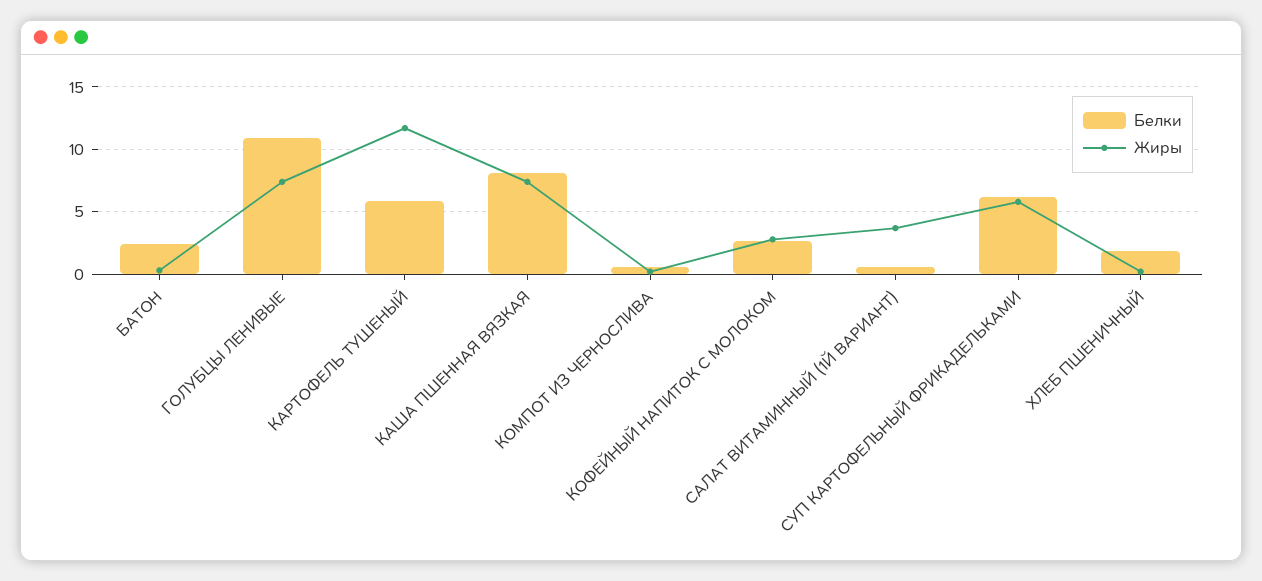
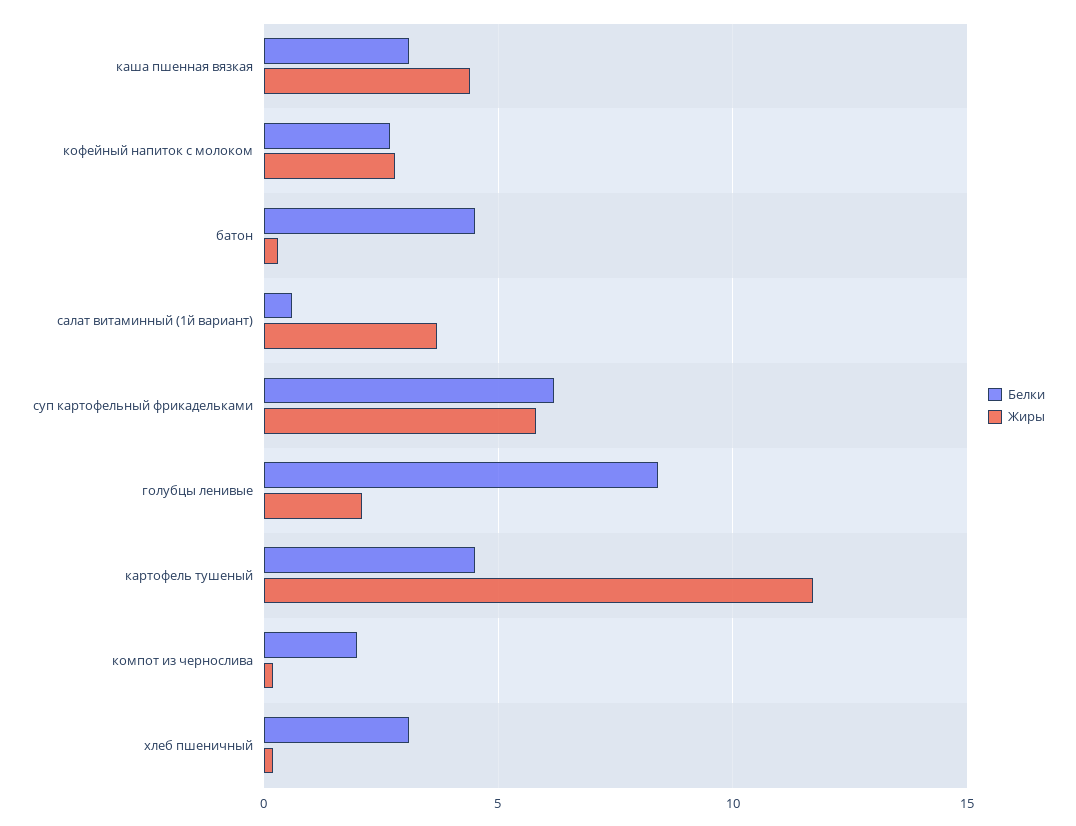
  {
    "Белки": {
-     "БАТОН": 2.5,
+     "БАТОН": 4.5,
-     "ГОЛУБЦЫ ЛЕНИВЫЕ": 11,
+     "ГОЛУБЦЫ ЛЕНИВЫЕ": 8.5,
-     "КАРТОФЕЛЬ ТУШЕНЫЙ": 6,
+     "КАРТОФЕЛЬ ТУШЕНЫЙ": 4.5,
-     "КАША ПШЕННАЯ ВЯЗКАЯ": 8,
+     "КАША ПШЕННАЯ ВЯЗКАЯ": 3,
-     "КОМПОТ ИЗ ЧЕРНОСЛИВА": 0.5,
+     "КОМПОТ ИЗ ЧЕРНОСЛИВА": 2,
      "КОФЕЙНЫЙ НАПИТОК С МОЛОКОМ": 2.5,
      "САЛАТ ВИТАМИННЫЙ (1Й ВАРИАНТ)": 0.5,
      "СУП КАРТОФЕЛЬНЫЙ ФРИКАДЕЛЬКАМИ": 6,
-     "ХЛЕБ ПШЕНИЧНЫЙ": 2
+     "ХЛЕБ ПШЕНИЧНЫЙ": 3
    },
    "Жиры": {
      "БАТОН": 0.5,
-     "ГОЛУБЦЫ ЛЕНИВЫЕ": 7.5,
+     "ГОЛУБЦЫ ЛЕНИВЫЕ": 2,
      "КАРТОФЕЛЬ ТУШЕНЫЙ": 11.5,
-     "КАША ПШЕННАЯ ВЯЗКАЯ": 7.5,
+     "КАША ПШЕННАЯ ВЯЗКАЯ": 4.5,
      "КОМПОТ ИЗ ЧЕРНОСЛИВА": 0,
      "КОФЕЙНЫЙ НАПИТОК С МОЛОКОМ": 3,
      "САЛАТ ВИТАМИННЫЙ (1Й ВАРИАНТ)": 3.5,
      "СУП КАРТОФЕЛЬНЫЙ ФРИКАДЕЛЬКАМИ": 6,
      "ХЛЕБ ПШЕНИЧНЫЙ": 0
    }
  }

